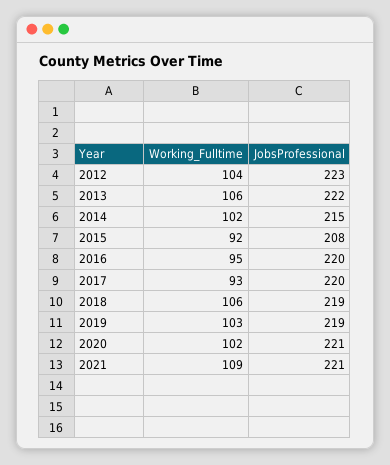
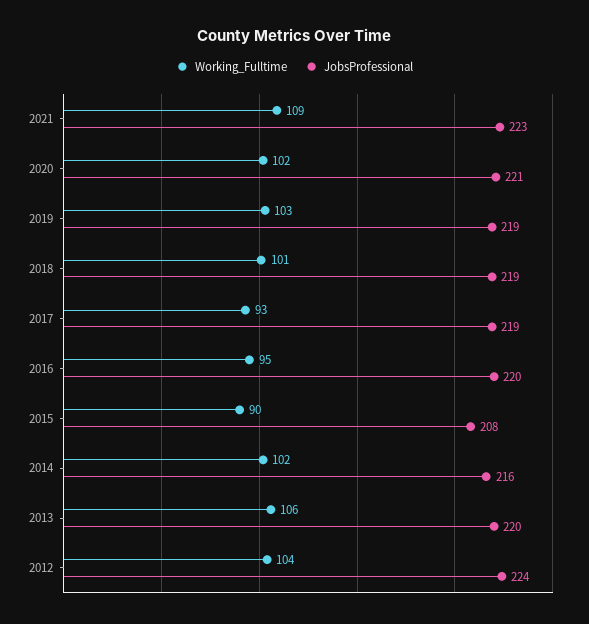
  {
    "Working_Fulltime": {
      "2012": 104,
      "2013": 106,
      "2014": 102,
-     "2015": 92,
+     "2015": 90,
      "2016": 95,
      "2017": 93,
-     "2018": 106,
+     "2018": 101,
      "2019": 103,
      "2020": 102,
      "2021": 109
    },
    "JobsProfessional": {
-     "2012": 223,
+     "2012": 224,
-     "2013": 222,
+     "2013": 220,
-     "2014": 215,
+     "2014": 216,
      "2015": 208,
      "2016": 220,
-     "2017": 220,
+     "2017": 219,
      "2018": 219,
      "2019": 219,
      "2020": 221,
-     "2021": 221
+     "2021": 223
    }
  }

